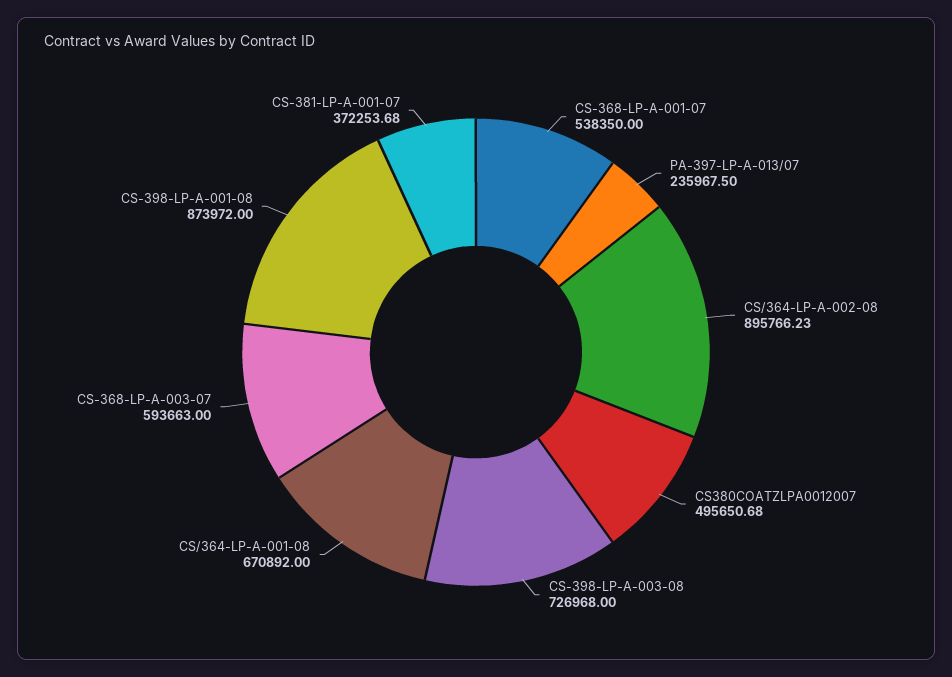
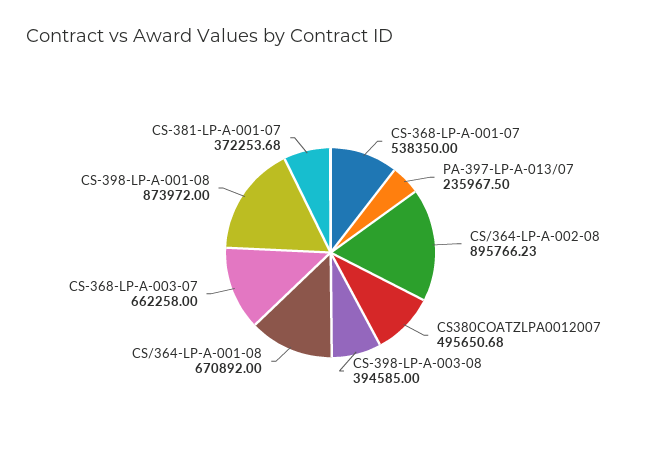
  {
    "CS-368-LP-A-001-07": 538350,
    "PA-397-LP-A-013/07": 235967.5,
    "CS/364-LP-A-002-08": 895766.23,
    "CS380COATZLPA0012007": 495650.68,
-   "CS-398-LP-A-003-08": 726968,
+   "CS-398-LP-A-003-08": 394585,
    "CS/364-LP-A-001-08": 670892,
-   "CS-368-LP-A-003-07": 593663,
+   "CS-368-LP-A-003-07": 662258,
    "CS-398-LP-A-001-08": 873972,
    "CS-381-LP-A-001-07": 372253.68
  }

